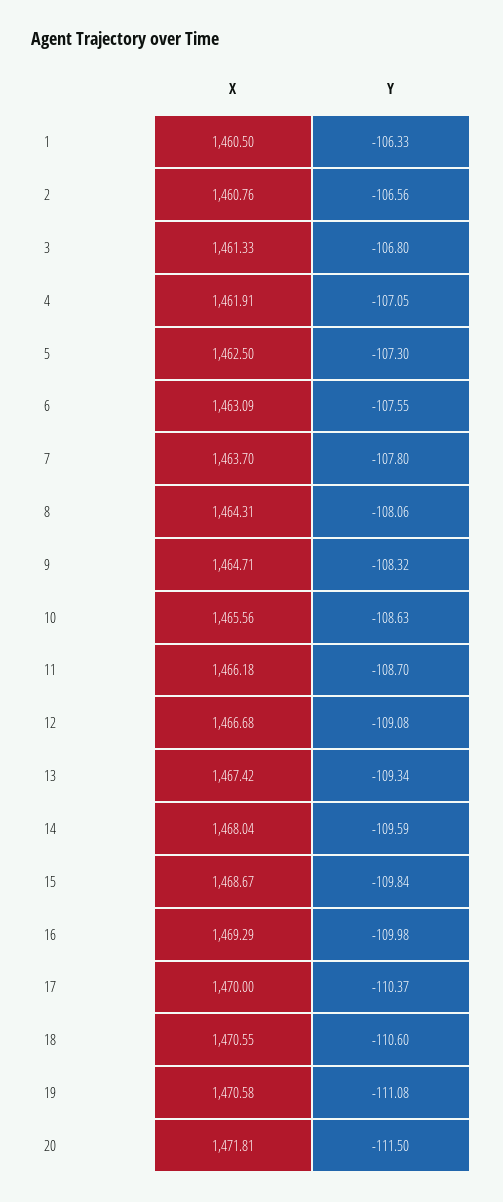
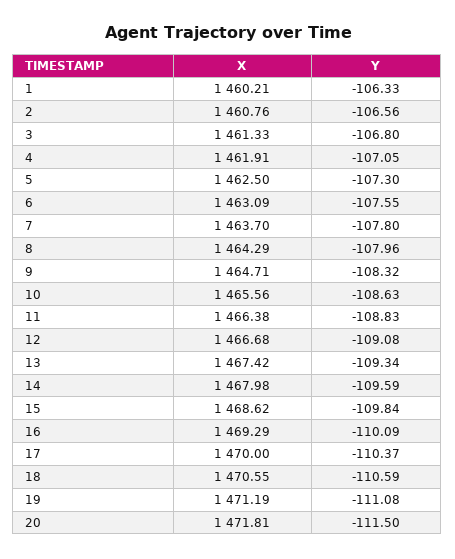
  {
    "X": {
-     "1": 1460.5,
+     "1": 1460.21,
      "2": 1460.76,
      "3": 1461.33,
      "4": 1461.91,
      "5": 1462.5,
      "6": 1463.09,
      "7": 1463.7,
-     "8": 1464.31,
+     "8": 1464.29,
      "9": 1464.71,
      "10": 1465.56,
-     "11": 1466.18,
+     "11": 1466.38,
      "12": 1466.68,
      "13": 1467.42,
-     "14": 1468.04,
+     "14": 1467.98,
-     "15": 1468.67,
+     "15": 1468.62,
      "16": 1469.29,
      "17": 1470,
      "18": 1470.55,
-     "19": 1470.58,
+     "19": 1471.19,
      "20": 1471.81
    },
    "Y": {
      "1": -106.33,
      "2": -106.56,
      "3": -106.8,
      "4": -107.05,
      "5": -107.3,
      "6": -107.55,
      "7": -107.8,
-     "8": -108.06,
+     "8": -107.96,
      "9": -108.32,
      "10": -108.63,
-     "11": -108.7,
+     "11": -108.83,
      "12": -109.08,
      "13": -109.34,
      "14": -109.59,
      "15": -109.84,
-     "16": -109.98,
+     "16": -110.09,
      "17": -110.37,
-     "18": -110.6,
+     "18": -110.59,
      "19": -111.08,
      "20": -111.5
    }
  }

